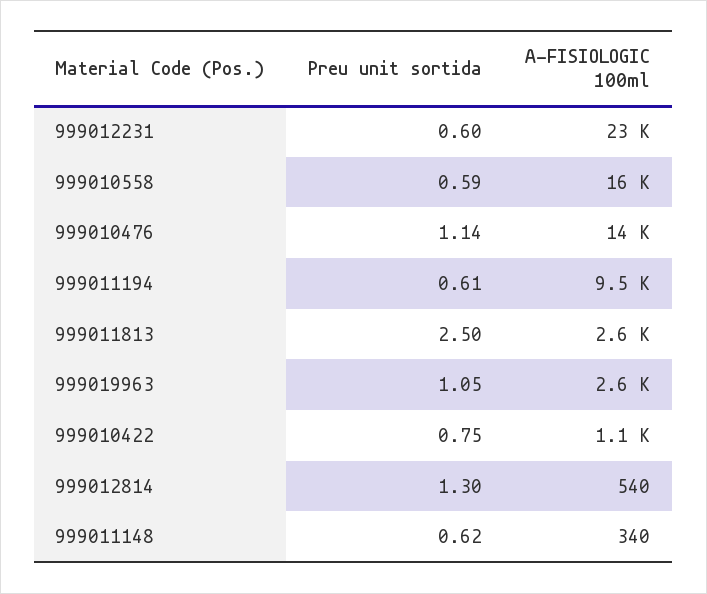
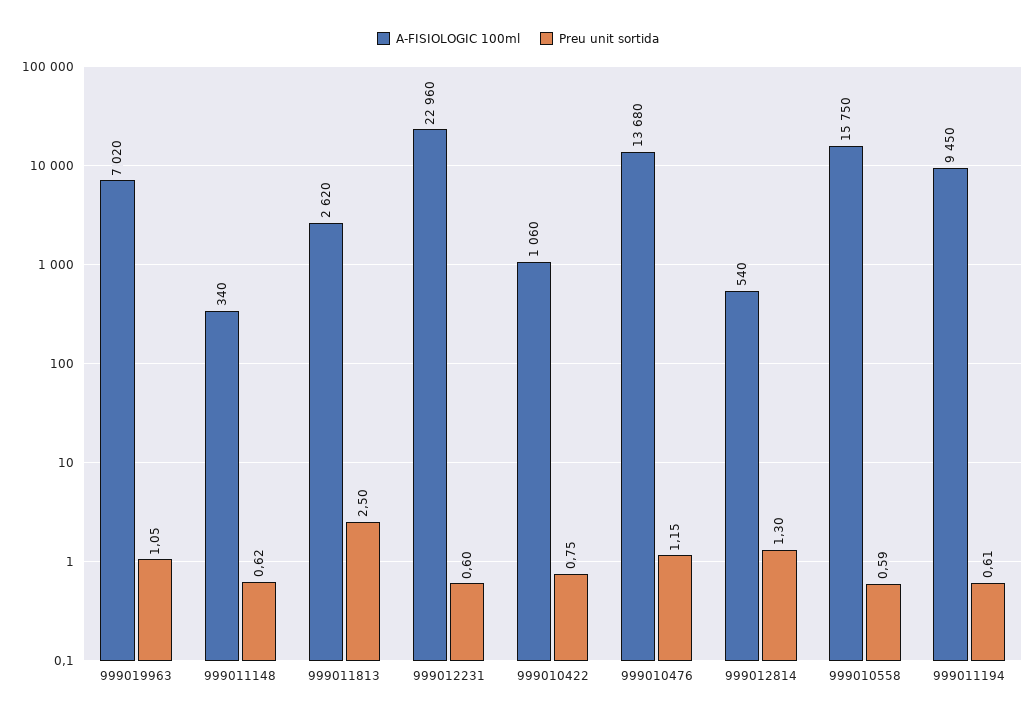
  {
    "Preu unit sortida": {
      "999012231": 0.6,
      "999010558": 0.59,
-     "999010476": 1.14,
+     "999010476": 1.15,
      "999011194": 0.61,
      "999011813": 2.5,
      "999019963": 1.05,
      "999010422": 0.75,
      "999012814": 1.3,
      "999011148": 0.62
    },
    "A-FISIOLOGIC 100ml": {
      "999012231": 22960,
      "999010558": 15750,
      "999010476": 13680,
      "999011194": 9450,
      "999011813": 2620,
-     "999019963": 2600,
+     "999019963": 7020,
      "999010422": 1060,
      "999012814": 540,
      "999011148": 340
    }
  }

